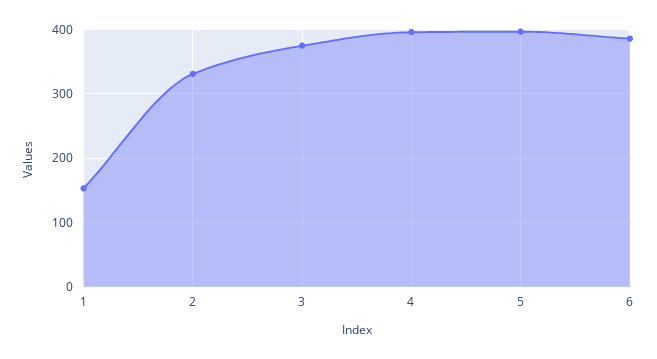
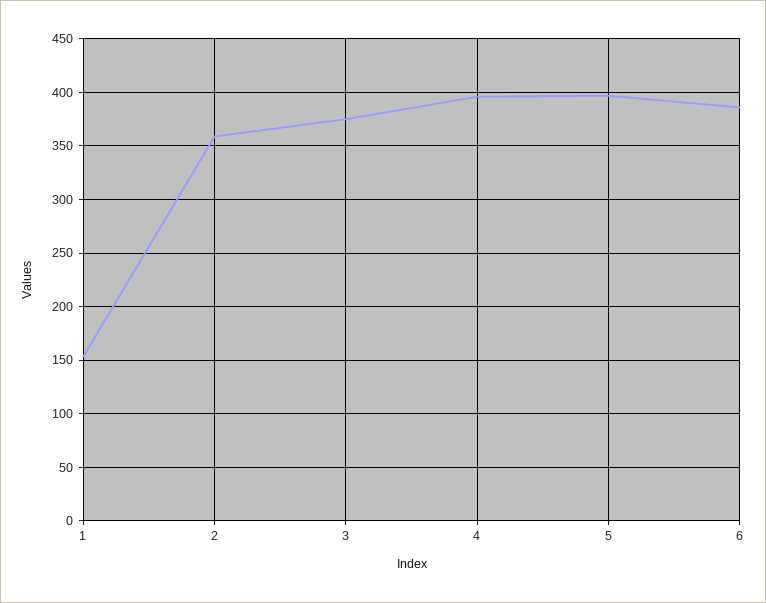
  {
    "1": 150,
-   "2": 330,
+   "2": 360,
    "3": 380,
    "4": 400,
    "5": 400,
    "6": 390
  }

